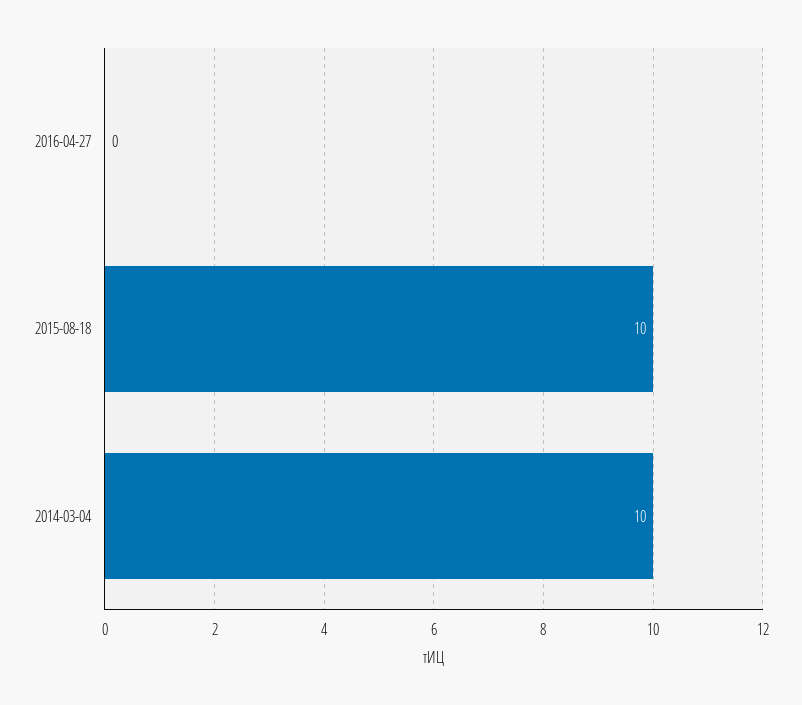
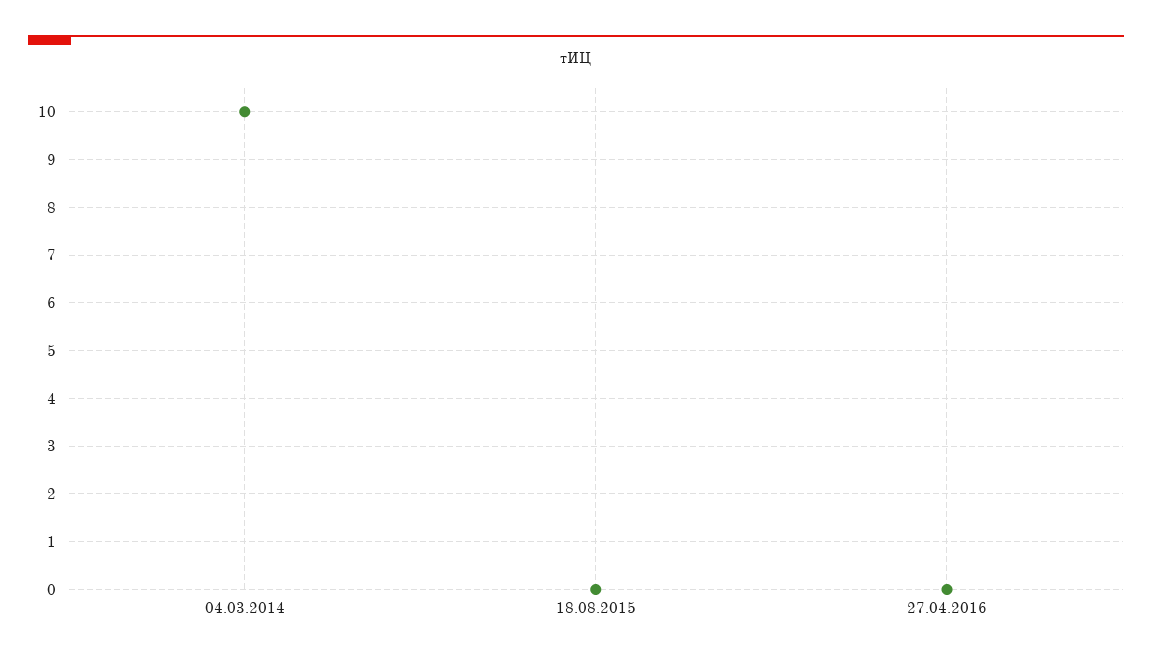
  {
    "2016-04-27": 0,
-   "2015-08-18": 10,
+   "2015-08-18": 0,
    "2014-03-04": 10
  }

